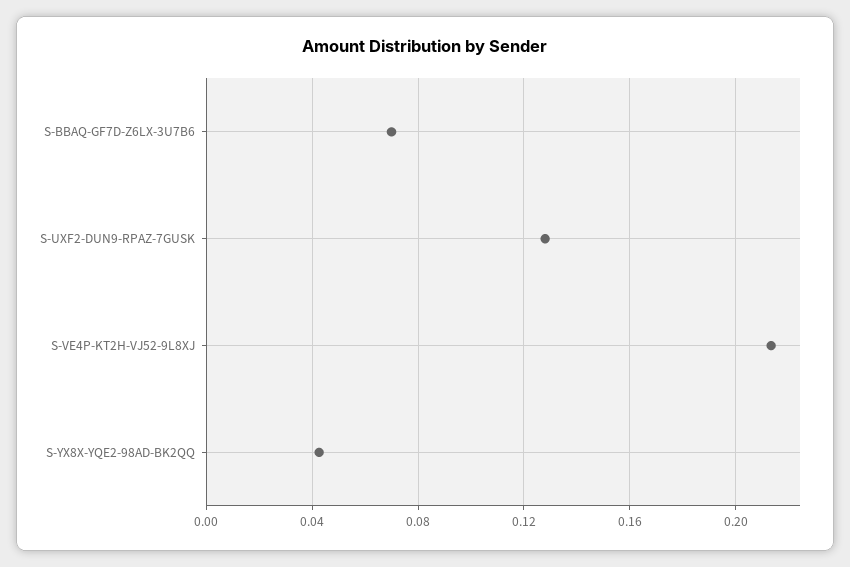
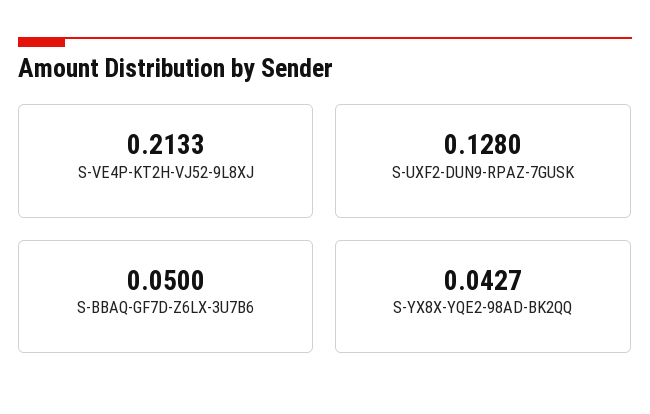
  {
-   "S-BBAQ-GF7D-Z6LX-3U7B6": 0.07,
+   "S-BBAQ-GF7D-Z6LX-3U7B6": 0.05,
    "S-UXF2-DUN9-RPAZ-7GUSK": 0.128,
    "S-VE4P-KT2H-VJ52-9L8XJ": 0.2133,
    "S-YX8X-YQE2-98AD-BK2QQ": 0.0427
  }

